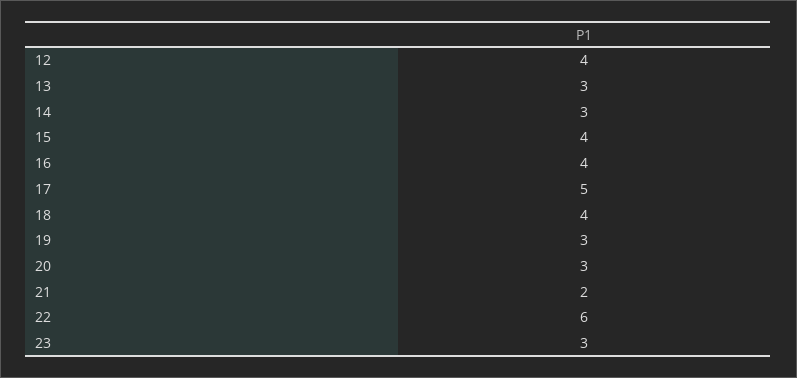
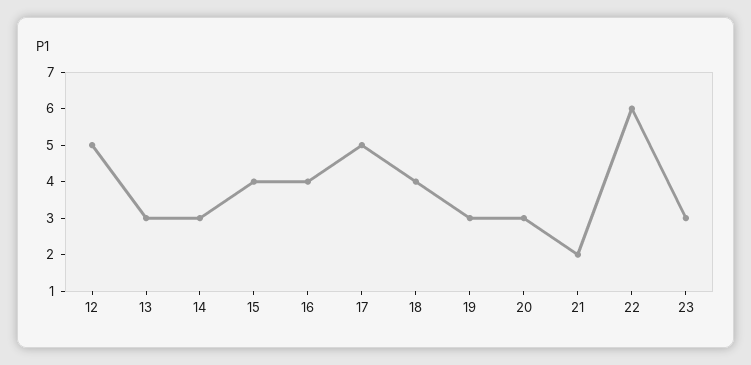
  {
-   "12": 4,
+   "12": 5,
    "13": 3,
    "14": 3,
    "15": 4,
    "16": 4,
    "17": 5,
    "18": 4,
    "19": 3,
    "20": 3,
    "21": 2,
    "22": 6,
    "23": 3
  }

